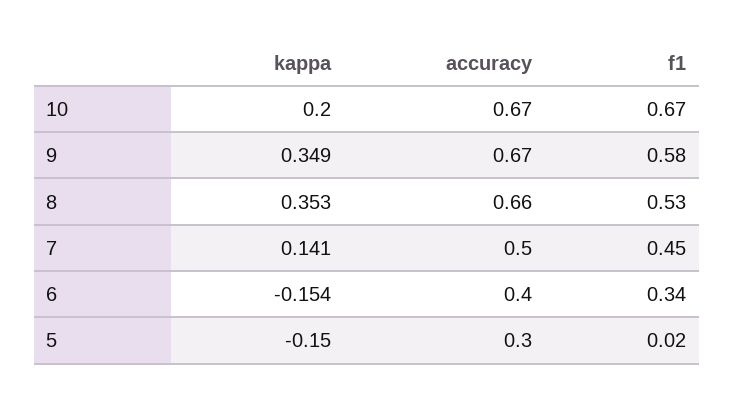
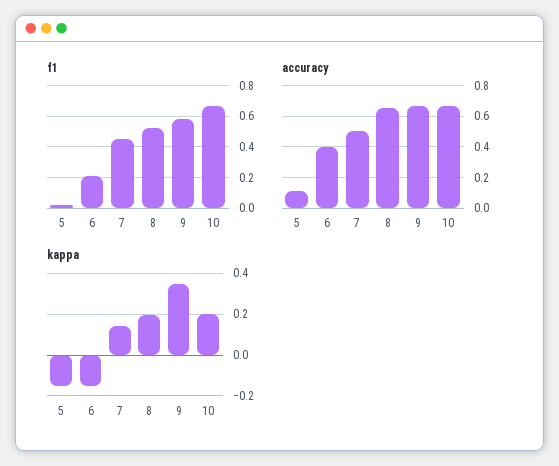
  {
    "kappa": {
      "10": 0.2,
      "9": 0.349,
-     "8": 0.353,
+     "8": 0.2,
      "7": 0.141,
      "6": -0.154,
      "5": -0.15
    },
    "accuracy": {
      "10": 0.67,
      "9": 0.67,
      "8": 0.66,
      "7": 0.5,
      "6": 0.4,
-     "5": 0.3
+     "5": 0.1
    },
    "f1": {
      "10": 0.67,
      "9": 0.58,
      "8": 0.53,
      "7": 0.45,
-     "6": 0.34,
+     "6": 0.2,
      "5": 0.02
    }
  }

